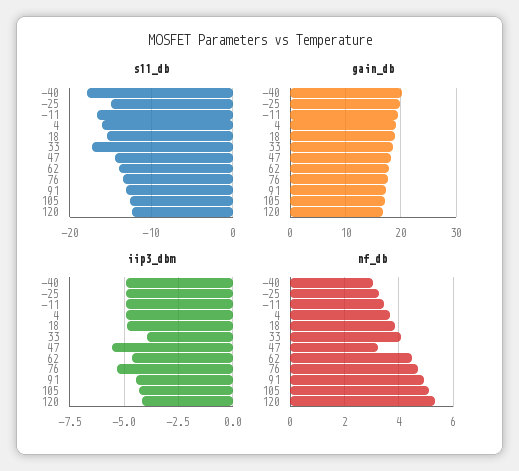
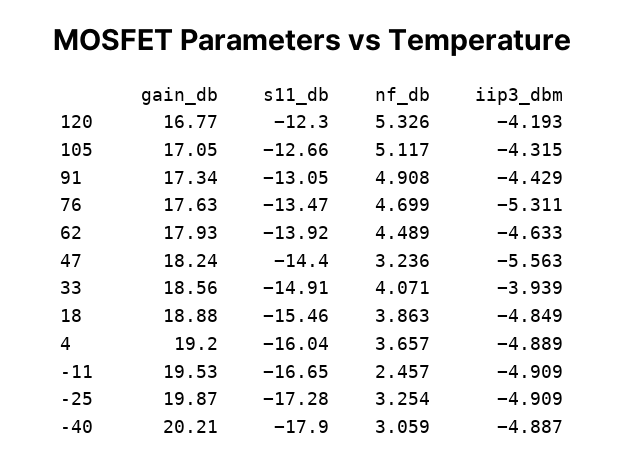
  {
    "s11_db": {
      "-40": -17.9,
-     "-25": -15,
+     "-25": -17.28,
      "-11": -16.65,
      "4": -16.04,
      "18": -15.46,
-     "33": -17,
+     "33": -14.91,
      "47": -14.4,
      "62": -13.92,
      "76": -13.47,
      "91": -13.05,
      "105": -12.66,
      "120": -12.3
    },
    "gain_db": {
      "-40": 20.21,
      "-25": 19.87,
      "-11": 19.53,
      "4": 19.2,
      "18": 18.88,
      "33": 18.56,
      "47": 18.24,
      "62": 17.93,
      "76": 17.63,
      "91": 17.34,
      "105": 17.05,
      "120": 16.77
    },
    "iip3_dbm": {
      "-40": -4.887,
      "-25": -4.909,
      "-11": -4.909,
      "4": -4.889,
      "18": -4.849,
      "33": -3.939,
      "47": -5.563,
      "62": -4.633,
      "76": -5.311,
      "91": -4.429,
      "105": -4.315,
      "120": -4.193
    },
    "nf_db": {
      "-40": 3.059,
      "-25": 3.254,
-     "-11": 3.5,
+     "-11": 2.457,
      "4": 3.657,
      "18": 3.863,
      "33": 4.071,
      "47": 3.236,
      "62": 4.489,
      "76": 4.699,
      "91": 4.908,
      "105": 5.117,
      "120": 5.326
    }
  }

